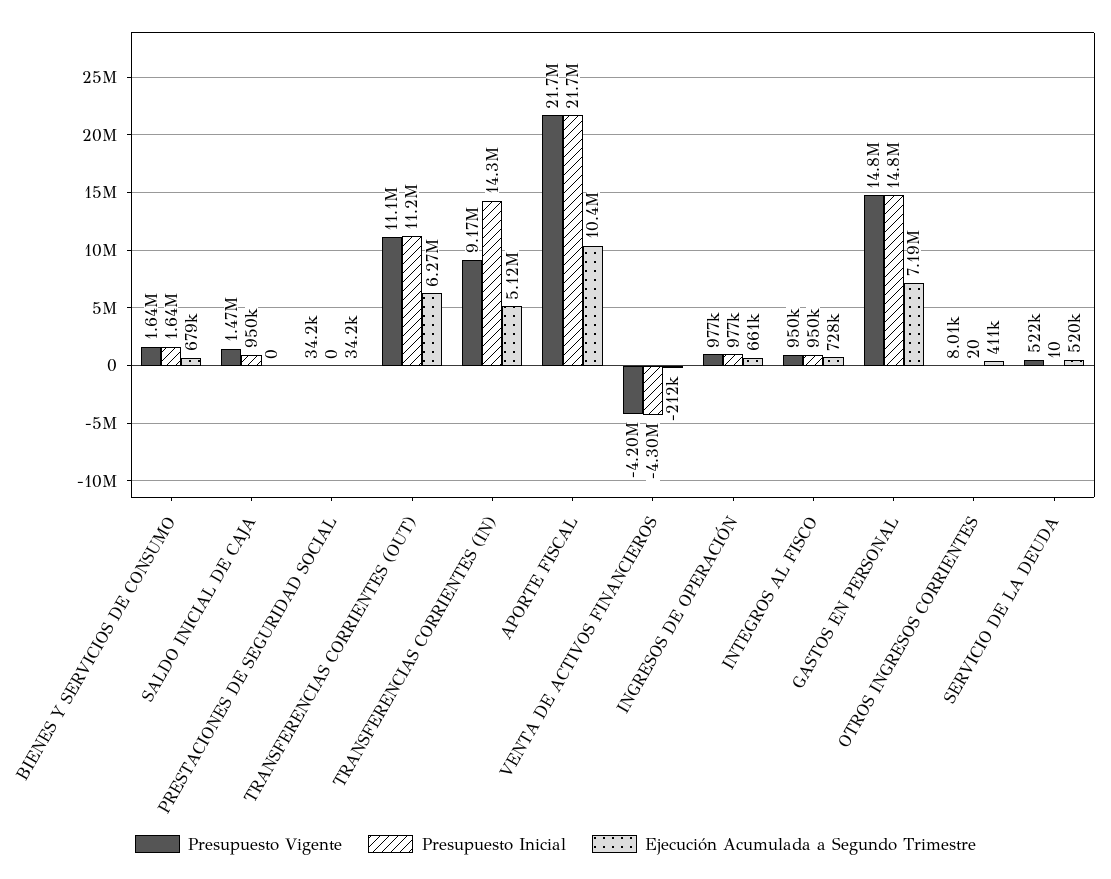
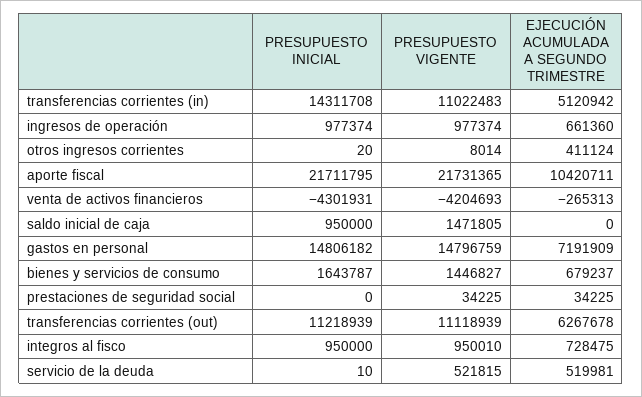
  {
    "Presupuesto Vigente": {
-     "BIENES Y SERVICIOS DE CONSUMO": 1640000,
+     "BIENES Y SERVICIOS DE CONSUMO": 1446827,
      "SALDO INICIAL DE CAJA": 1471805,
      "PRESTACIONES DE SEGURIDAD SOCIAL": 34225,
      "TRANSFERENCIAS CORRIENTES (OUT)": 11118939,
-     "TRANSFERENCIAS CORRIENTES (IN)": 9170000,
+     "TRANSFERENCIAS CORRIENTES (IN)": 11022483,
      "APORTE FISCAL": 21731365,
      "VENTA DE ACTIVOS FINANCIEROS": -4204693,
      "INGRESOS DE OPERACIÓN": 977374,
      "INTEGROS AL FISCO": 950010,
      "GASTOS EN PERSONAL": 14796759,
      "OTROS INGRESOS CORRIENTES": 8014,
      "SERVICIO DE LA DEUDA": 521815
    },
    "Presupuesto Inicial": {
      "BIENES Y SERVICIOS DE CONSUMO": 1643787,
      "SALDO INICIAL DE CAJA": 950000,
      "PRESTACIONES DE SEGURIDAD SOCIAL": 0,
      "TRANSFERENCIAS CORRIENTES (OUT)": 11218939,
      "TRANSFERENCIAS CORRIENTES (IN)": 14311708,
      "APORTE FISCAL": 21711795,
      "VENTA DE ACTIVOS FINANCIEROS": -4301931,
      "INGRESOS DE OPERACIÓN": 977374,
      "INTEGROS AL FISCO": 950000,
      "GASTOS EN PERSONAL": 14806182,
      "OTROS INGRESOS CORRIENTES": 20,
      "SERVICIO DE LA DEUDA": 10
    },
    "Ejecución Acumulada a Segundo Trimestre": {
      "BIENES Y SERVICIOS DE CONSUMO": 679237,
      "SALDO INICIAL DE CAJA": 0,
      "PRESTACIONES DE SEGURIDAD SOCIAL": 34225,
      "TRANSFERENCIAS CORRIENTES (OUT)": 6267678,
      "TRANSFERENCIAS CORRIENTES (IN)": 5120942,
      "APORTE FISCAL": 10420711,
-     "VENTA DE ACTIVOS FINANCIEROS": -212000,
+     "VENTA DE ACTIVOS FINANCIEROS": -265313,
      "INGRESOS DE OPERACIÓN": 661360,
      "INTEGROS AL FISCO": 728475,
      "GASTOS EN PERSONAL": 7191909,
      "OTROS INGRESOS CORRIENTES": 411124,
      "SERVICIO DE LA DEUDA": 519981
    }
  }

